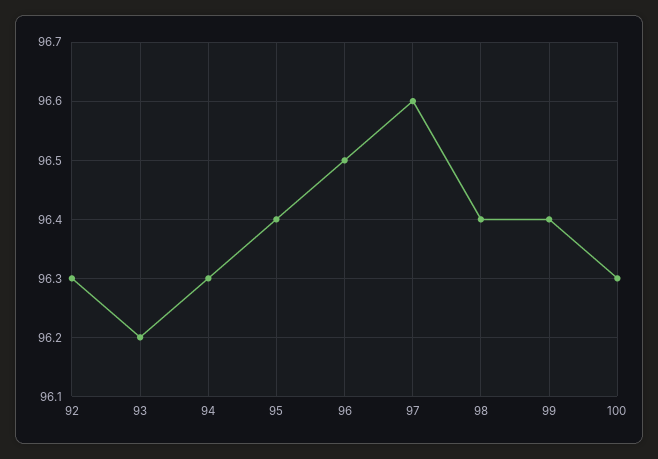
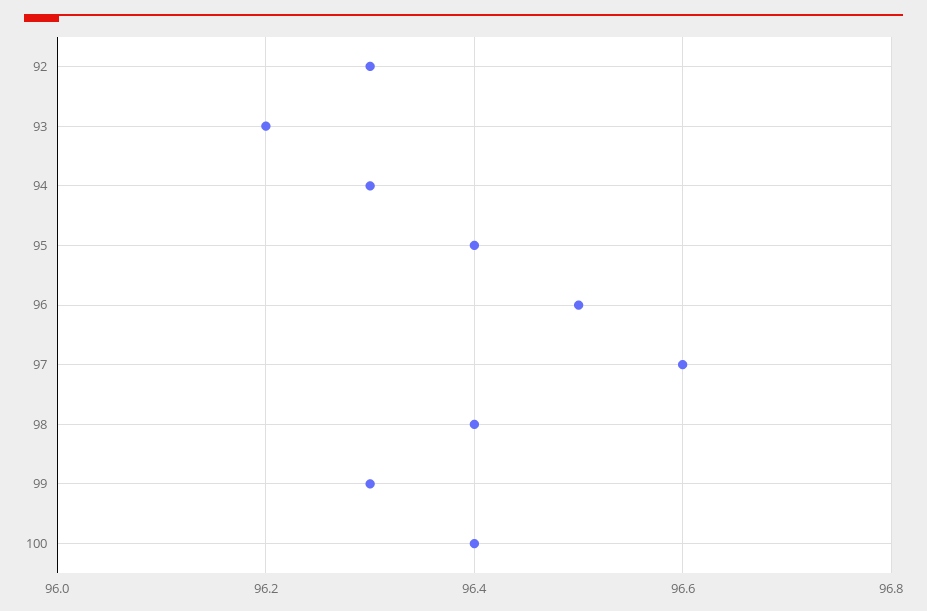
  {
    "92": 96.3,
    "93": 96.2,
    "94": 96.3,
    "95": 96.4,
    "96": 96.5,
    "97": 96.6,
    "98": 96.4,
-   "99": 96.4,
+   "99": 96.3,
-   "100": 96.3
+   "100": 96.4
  }

